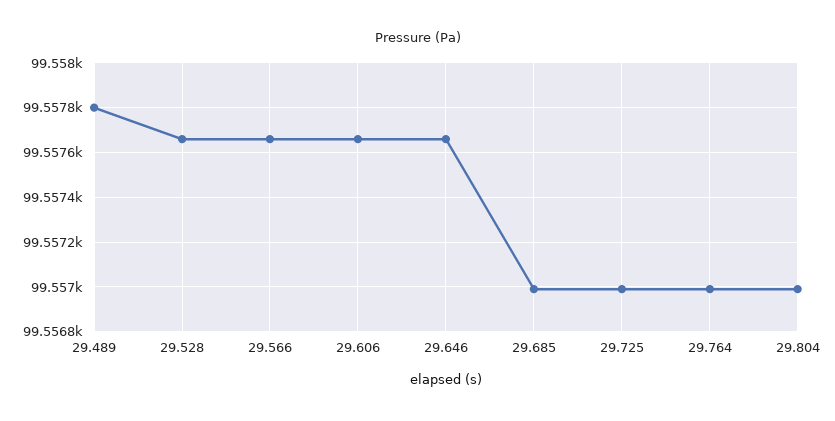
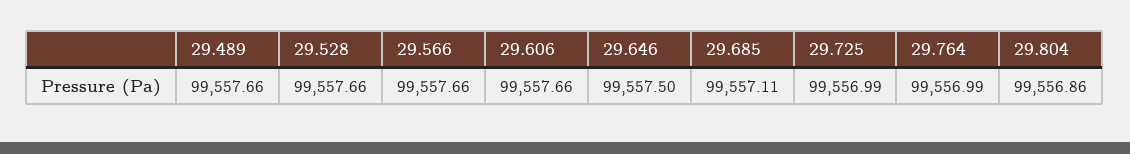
  {
-   "29.489": 99557.8,
+   "29.489": 99557.66,
    "29.528": 99557.66,
    "29.566": 99557.66,
    "29.606": 99557.66,
-   "29.646": 99557.65,
+   "29.646": 99557.5,
-   "29.685": 99557,
+   "29.685": 99557.11,
    "29.725": 99556.99,
    "29.764": 99556.99,
-   "29.804": 99557
+   "29.804": 99556.86
  }

